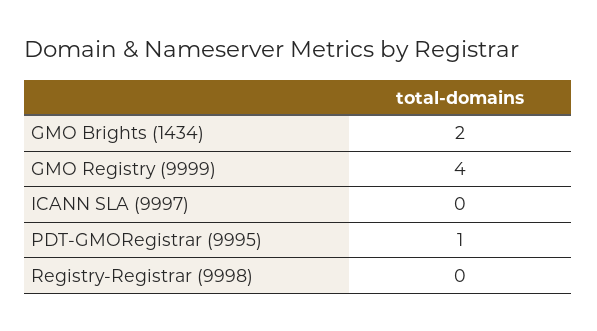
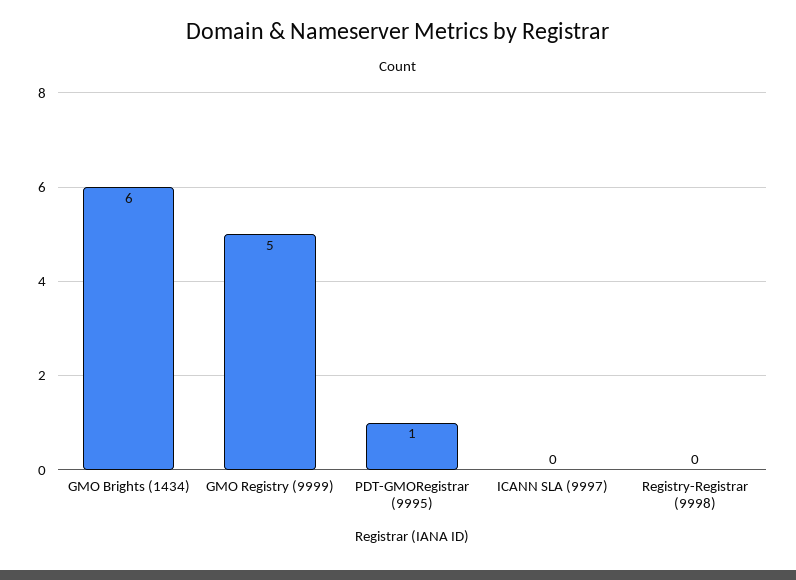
  {
-   "GMO Brights (1434)": 2,
+   "GMO Brights (1434)": 6,
-   "GMO Registry (9999)": 4,
+   "GMO Registry (9999)": 5,
    "ICANN SLA (9997)": 0,
    "PDT-GMORegistrar (9995)": 1,
    "Registry-Registrar (9998)": 0
  }

